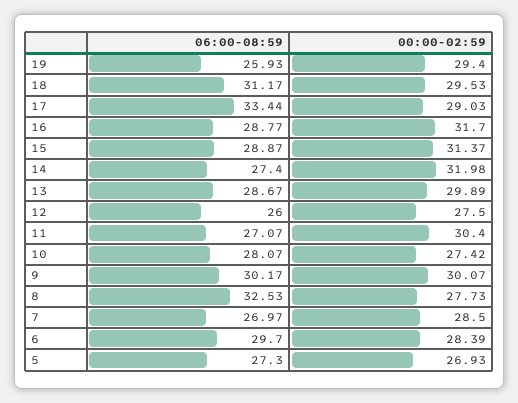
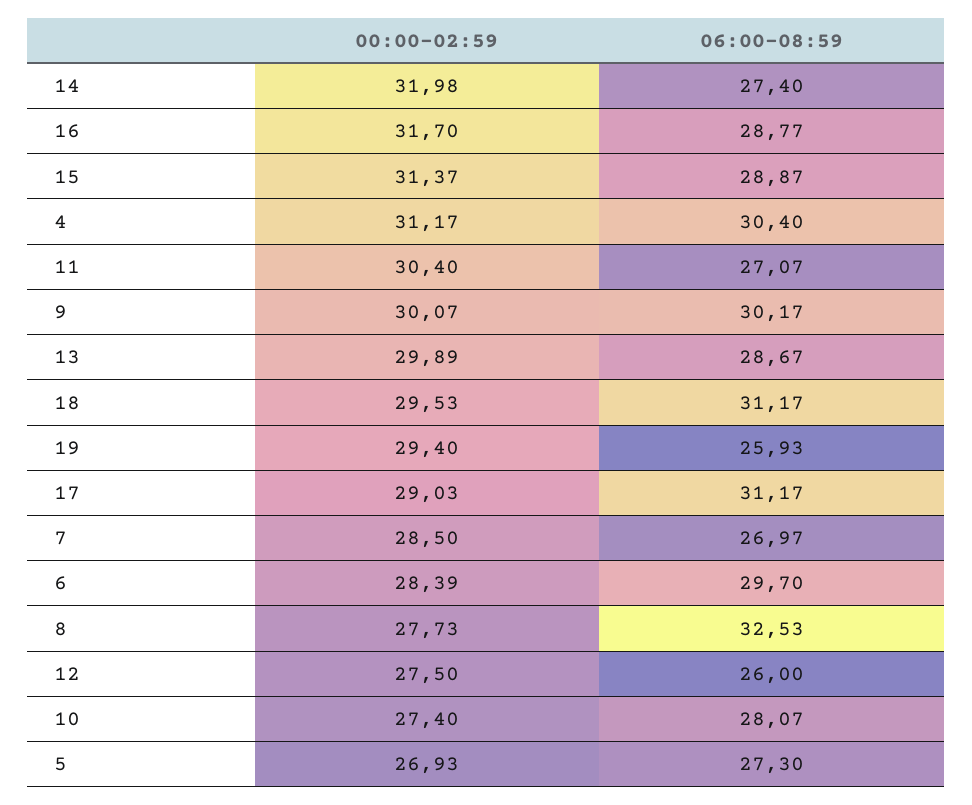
  {
    "06:00-08:59": {
      "19": 25.93,
      "18": 31.17,
-     "17": 33.44,
+     "17": 31.17,
      "16": 28.77,
      "15": 28.87,
      "14": 27.4,
      "13": 28.67,
      "12": 26,
      "11": 27.07,
      "10": 28.07,
      "9": 30.17,
      "8": 32.53,
      "7": 26.97,
      "6": 29.7,
-     "5": 27.3
+     "5": 27.3,
+     "4": 30.4
    },
    "00:00-02:59": {
      "19": 29.4,
      "18": 29.53,
      "17": 29.03,
      "16": 31.7,
      "15": 31.37,
      "14": 31.98,
      "13": 29.89,
      "12": 27.5,
      "11": 30.4,
-     "10": 27.42,
+     "10": 27.4,
      "9": 30.07,
      "8": 27.73,
      "7": 28.5,
      "6": 28.39,
-     "5": 26.93
+     "5": 26.93,
+     "4": 31.17
    }
  }

